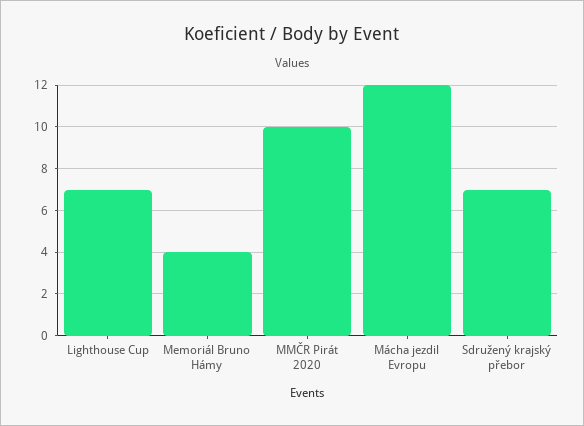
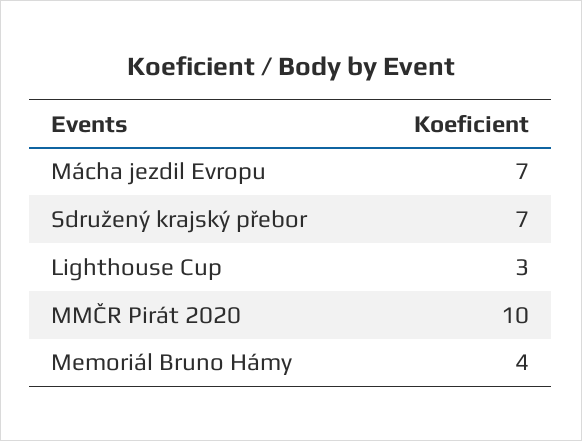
  {
-   "Lighthouse Cup": 7,
+   "Lighthouse Cup": 3,
    "Memoriál Bruno Hámy": 4,
    "MMČR Pirát 2020": 10,
-   "Mácha jezdil Evropu": 12,
+   "Mácha jezdil Evropu": 7,
    "Sdružený krajský přebor": 7
  }

